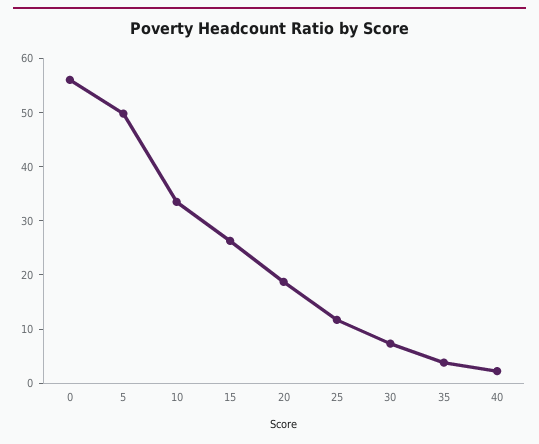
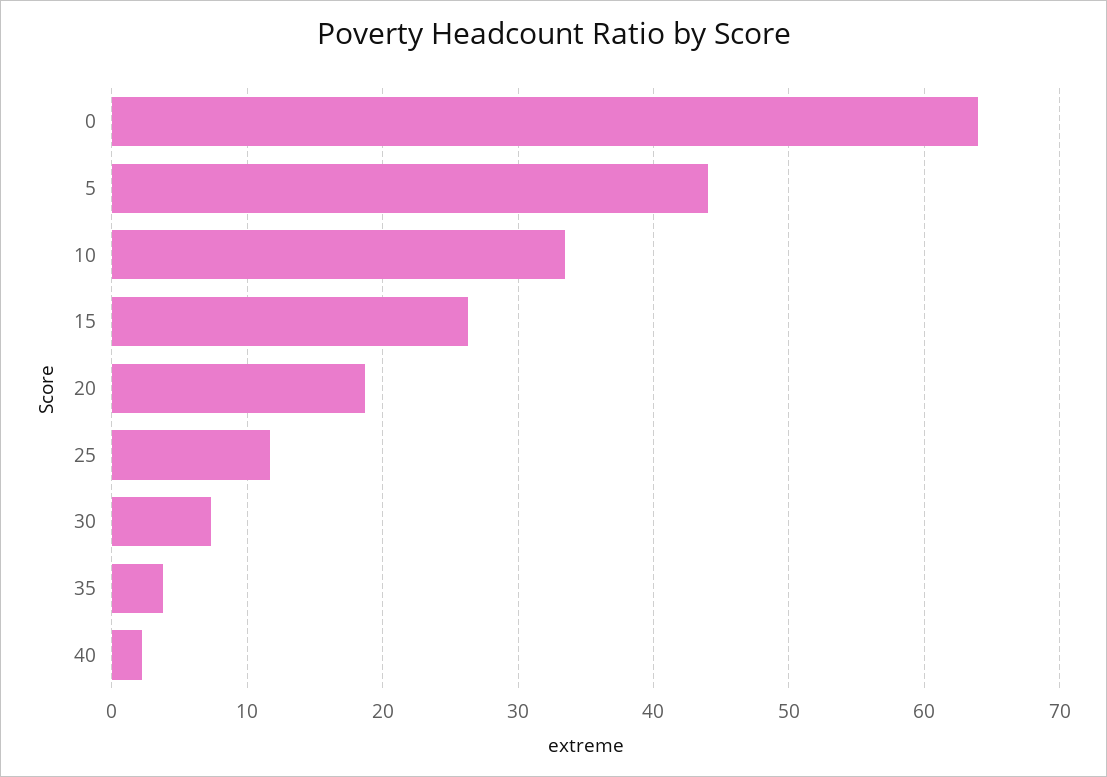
  {
-   "0": 56,
+   "0": 64,
-   "5": 50,
+   "5": 44,
    "10": 34,
    "15": 26,
    "20": 19,
    "25": 12,
    "30": 7,
    "35": 4,
    "40": 2
  }

